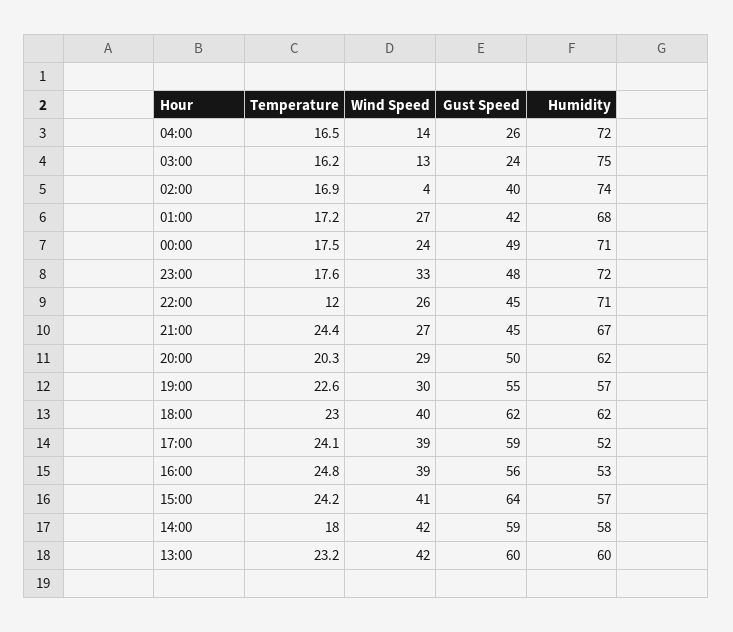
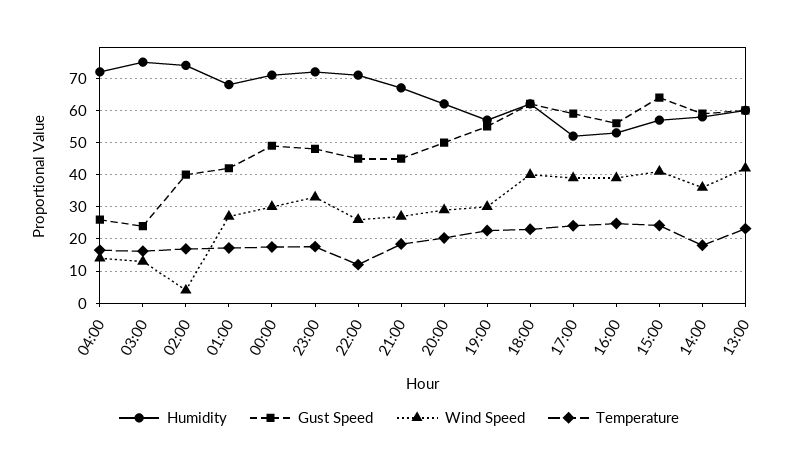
  {
    "Temperature": {
      "04:00": 16.5,
      "03:00": 16.2,
      "02:00": 16.9,
      "01:00": 17.2,
      "00:00": 17.5,
      "23:00": 17.6,
      "22:00": 12,
-     "21:00": 24.4,
+     "21:00": 18,
      "20:00": 20.3,
      "19:00": 22.6,
      "18:00": 23,
      "17:00": 24.1,
      "16:00": 24.8,
      "15:00": 24.2,
      "14:00": 18,
      "13:00": 23.2
    },
    "Wind Speed": {
      "04:00": 14,
      "03:00": 13,
      "02:00": 4,
      "01:00": 27,
-     "00:00": 24,
+     "00:00": 30,
      "23:00": 33,
      "22:00": 26,
      "21:00": 27,
      "20:00": 29,
      "19:00": 30,
      "18:00": 40,
      "17:00": 39,
      "16:00": 39,
      "15:00": 41,
-     "14:00": 42,
+     "14:00": 36,
      "13:00": 42
    },
    "Gust Speed": {
      "04:00": 26,
      "03:00": 24,
      "02:00": 40,
      "01:00": 42,
      "00:00": 49,
      "23:00": 48,
      "22:00": 45,
      "21:00": 45,
      "20:00": 50,
      "19:00": 55,
      "18:00": 62,
      "17:00": 59,
      "16:00": 56,
      "15:00": 64,
      "14:00": 59,
      "13:00": 60
    },
    "Humidity": {
      "04:00": 72,
      "03:00": 75,
      "02:00": 74,
      "01:00": 68,
      "00:00": 71,
      "23:00": 72,
      "22:00": 71,
      "21:00": 67,
      "20:00": 62,
      "19:00": 57,
      "18:00": 62,
      "17:00": 52,
      "16:00": 53,
      "15:00": 57,
      "14:00": 58,
      "13:00": 60
    }
  }

